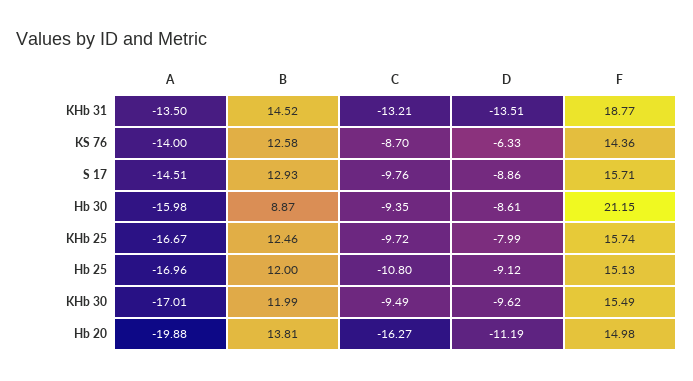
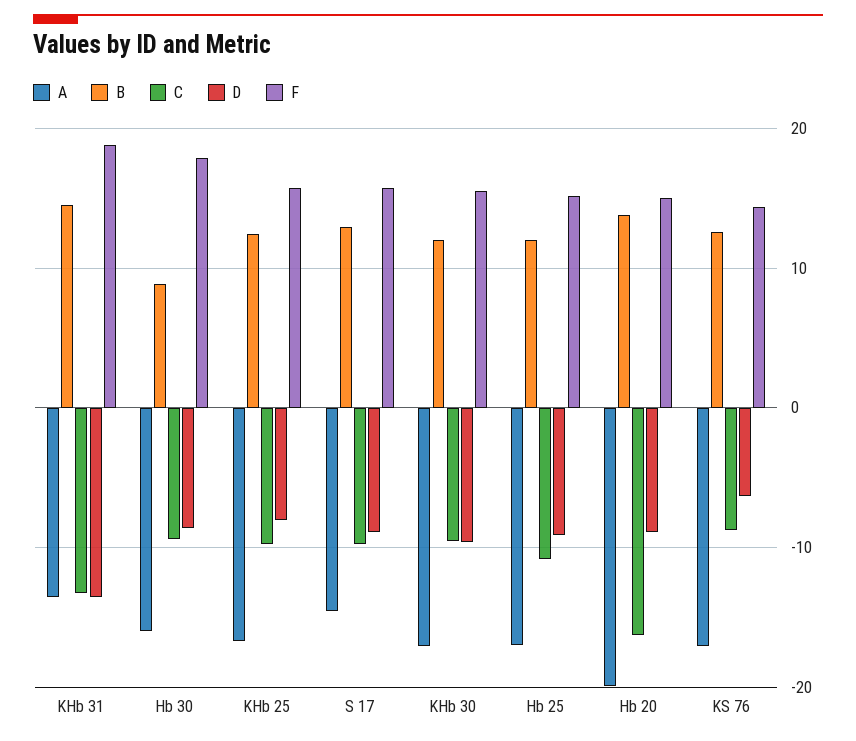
  {
    "A": {
      "KHb 31": -13.5,
-     "KS 76": -14,
+     "KS 76": -17,
      "S 17": -14.51,
      "Hb 30": -15.98,
      "KHb 25": -16.67,
      "Hb 25": -16.96,
      "KHb 30": -17.01,
      "Hb 20": -19.88
    },
    "B": {
      "KHb 31": 14.52,
      "KS 76": 12.58,
      "S 17": 12.93,
      "Hb 30": 8.87,
      "KHb 25": 12.46,
      "Hb 25": 12,
      "KHb 30": 11.99,
      "Hb 20": 13.81
    },
    "C": {
      "KHb 31": -13.21,
      "KS 76": -8.7,
      "S 17": -9.76,
      "Hb 30": -9.35,
      "KHb 25": -9.72,
      "Hb 25": -10.8,
      "KHb 30": -9.49,
      "Hb 20": -16.27
    },
    "D": {
      "KHb 31": -13.51,
      "KS 76": -6.33,
      "S 17": -8.86,
      "Hb 30": -8.61,
      "KHb 25": -7.99,
      "Hb 25": -9.12,
      "KHb 30": -9.62,
-     "Hb 20": -11.19
+     "Hb 20": -9
    },
    "F": {
      "KHb 31": 18.77,
      "KS 76": 14.36,
      "S 17": 15.71,
-     "Hb 30": 21.15,
+     "Hb 30": 18,
      "KHb 25": 15.74,
      "Hb 25": 15.13,
      "KHb 30": 15.49,
      "Hb 20": 14.98
    }
  }

